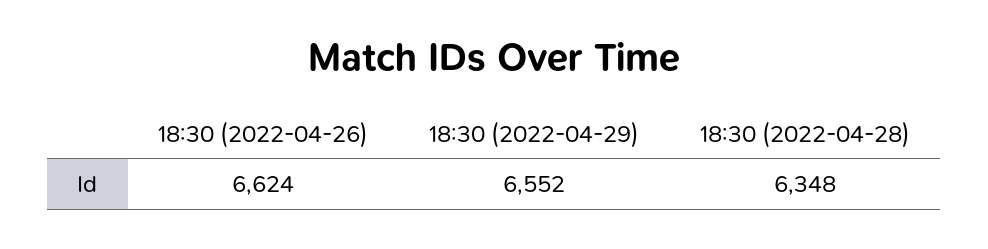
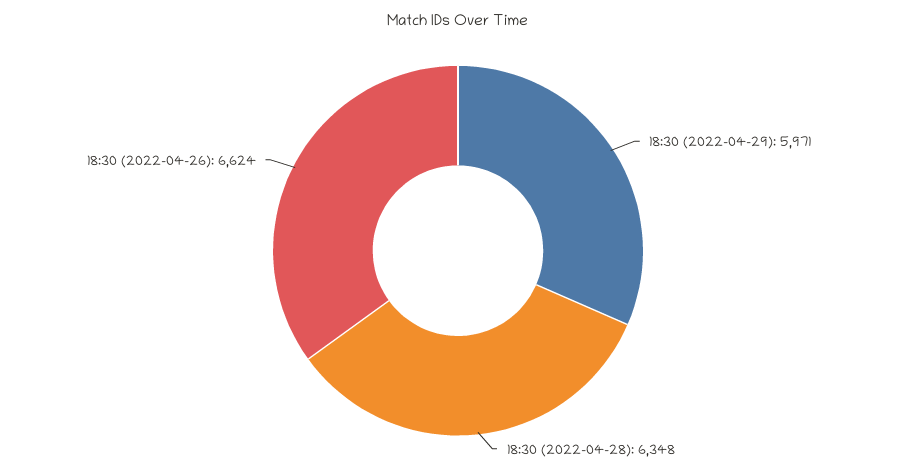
  {
    "18:30 (2022-04-26)": 6624,
-   "18:30 (2022-04-29)": 6552,
+   "18:30 (2022-04-29)": 5971,
    "18:30 (2022-04-28)": 6348
  }

